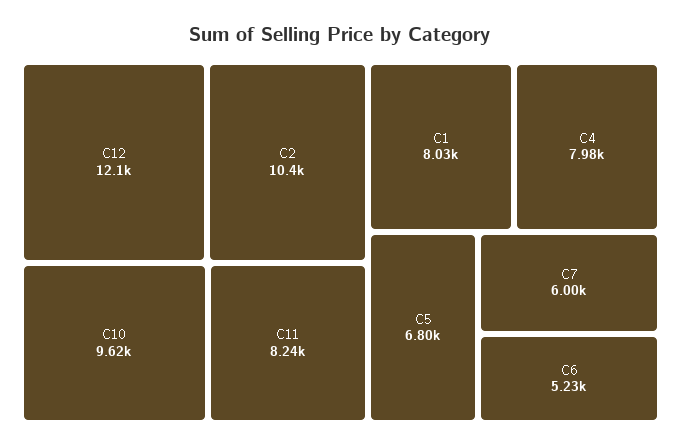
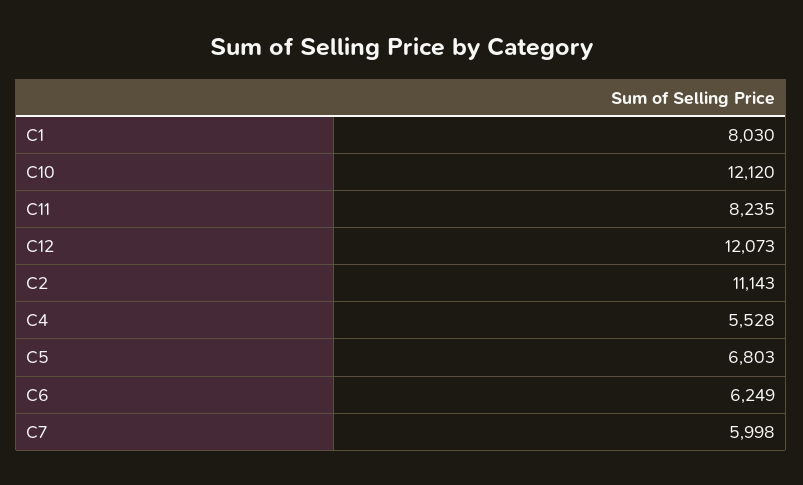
  {
    "C12": 12073,
-   "C2": 10400,
+   "C2": 11143,
-   "C10": 9620,
+   "C10": 12120,
    "C11": 8235,
    "C1": 8030,
-   "C4": 7980,
+   "C4": 5528,
    "C5": 6803,
    "C7": 5998,
-   "C6": 5230
+   "C6": 6249
  }

